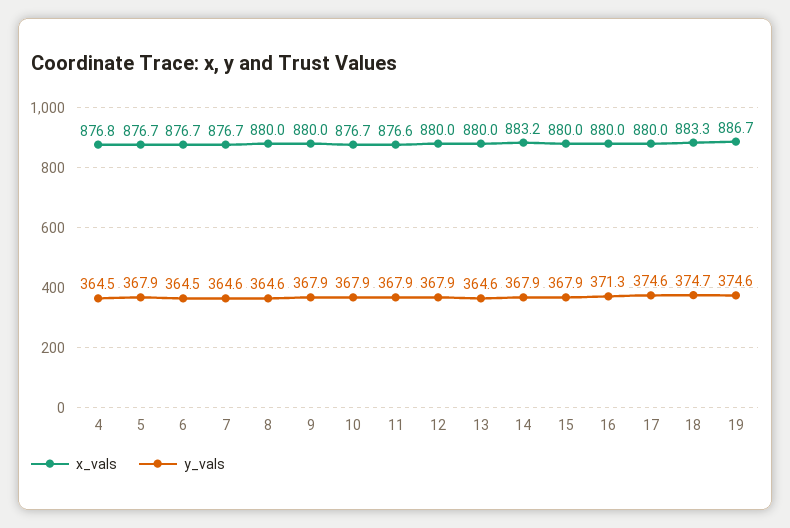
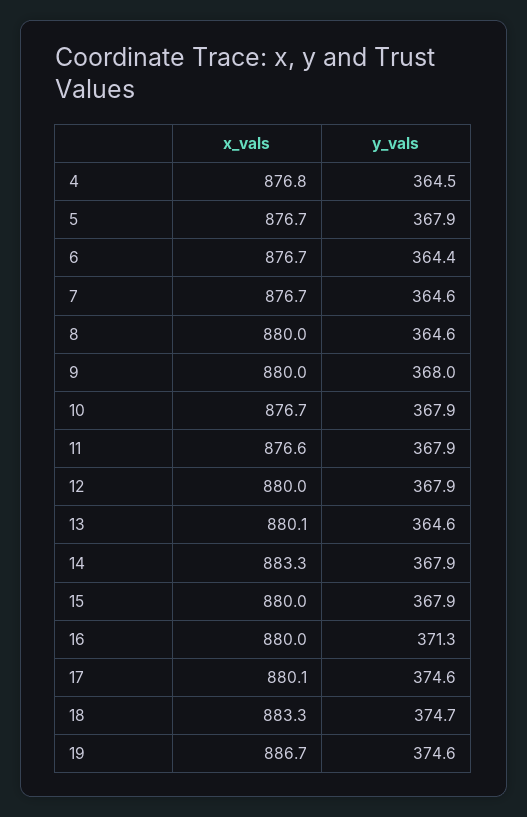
  {
    "x_vals": {
      "4": 876.8,
      "5": 876.7,
      "6": 876.7,
      "7": 876.7,
      "8": 880,
      "9": 880,
      "10": 876.7,
      "11": 876.6,
      "12": 880,
-     "13": 880,
+     "13": 880.1,
-     "14": 883.2,
+     "14": 883.3,
      "15": 880,
      "16": 880,
-     "17": 880,
+     "17": 880.1,
      "18": 883.3,
      "19": 886.7
    },
    "y_vals": {
      "4": 364.5,
      "5": 367.9,
-     "6": 364.5,
+     "6": 364.4,
      "7": 364.6,
      "8": 364.6,
-     "9": 367.9,
+     "9": 368,
      "10": 367.9,
      "11": 367.9,
      "12": 367.9,
      "13": 364.6,
      "14": 367.9,
      "15": 367.9,
      "16": 371.3,
      "17": 374.6,
      "18": 374.7,
      "19": 374.6
    }
  }

